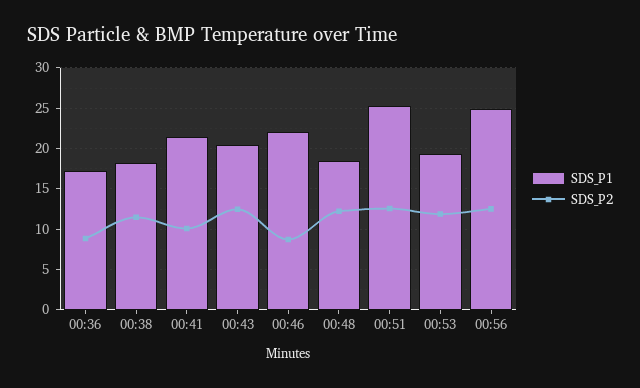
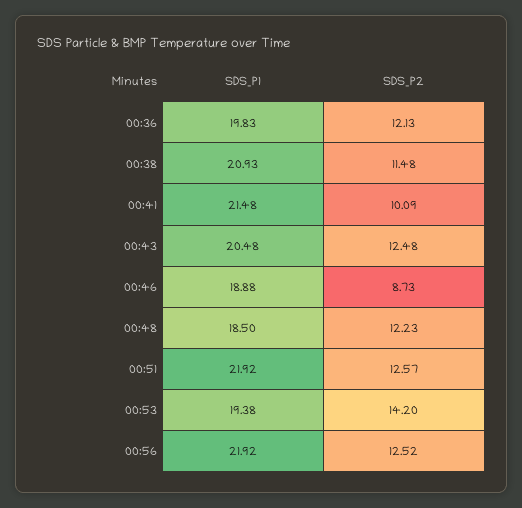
  {
    "SDS_P1": {
-     "00:36": 17,
+     "00:36": 19.83,
-     "00:38": 18,
+     "00:38": 20.93,
      "00:41": 21.48,
      "00:43": 20.48,
-     "00:46": 22,
+     "00:46": 18.88,
      "00:48": 18.5,
-     "00:51": 25,
+     "00:51": 21.92,
      "00:53": 19.38,
-     "00:56": 25
+     "00:56": 21.92
    },
    "SDS_P2": {
-     "00:36": 9,
+     "00:36": 12.13,
      "00:38": 11.48,
      "00:41": 10.09,
      "00:43": 12.48,
      "00:46": 8.73,
      "00:48": 12.23,
      "00:51": 12.57,
-     "00:53": 12,
+     "00:53": 14.2,
      "00:56": 12.52
    }
  }

